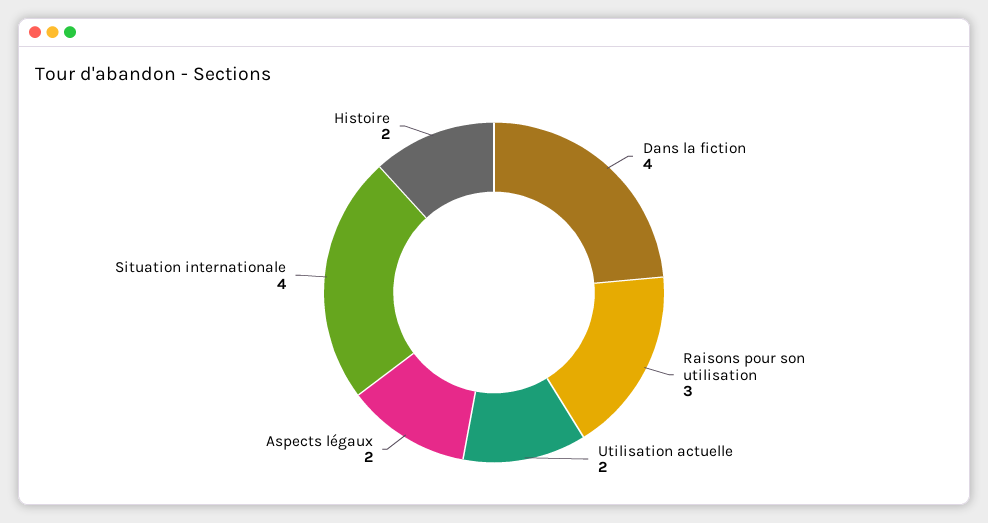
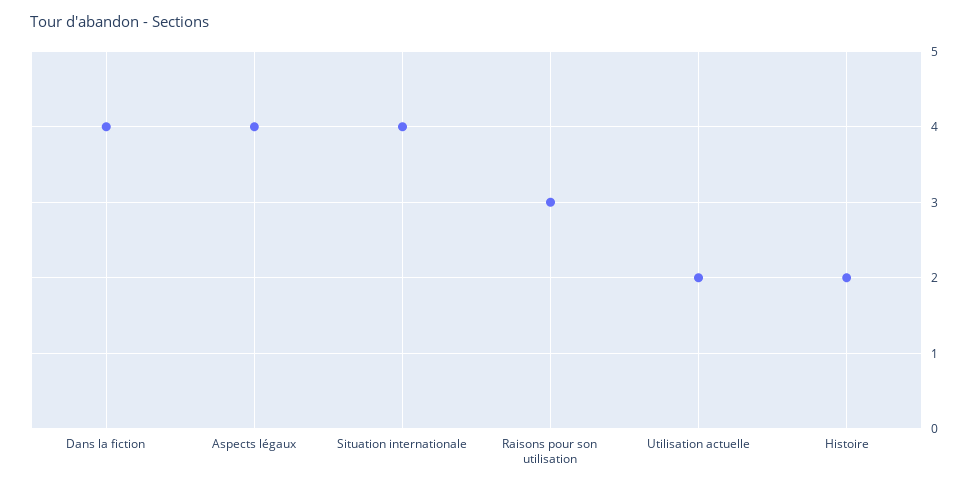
  {
    "Dans la fiction": 4,
    "Raisons pour son utilisation": 3,
    "Utilisation actuelle": 2,
-   "Aspects légaux": 2,
+   "Aspects légaux": 4,
    "Situation internationale": 4,
    "Histoire": 2
  }

